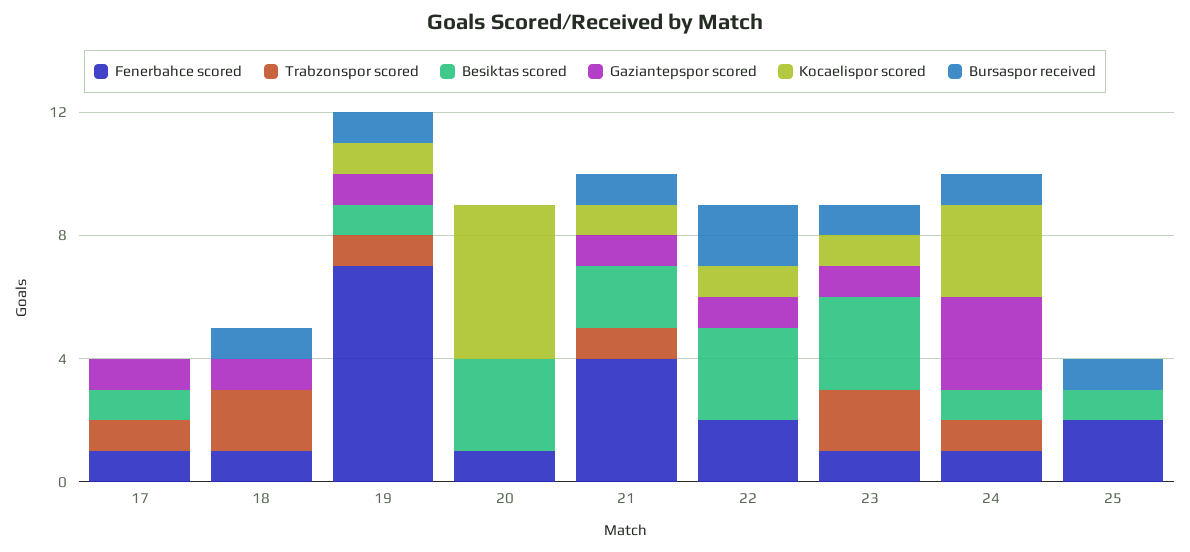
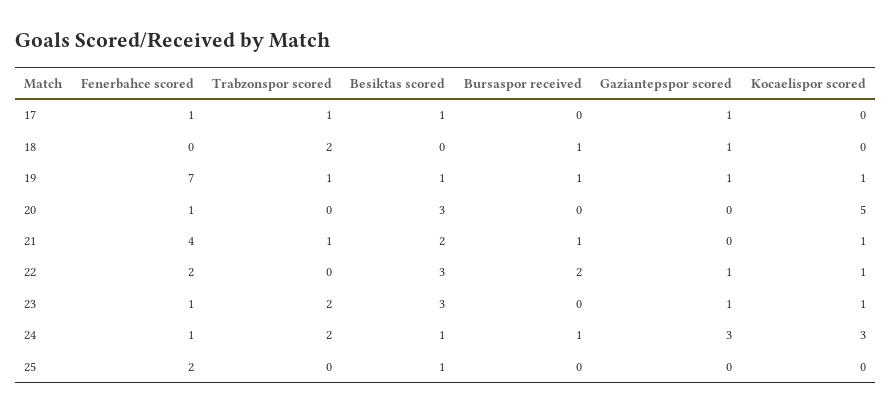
  {
    "Fenerbahce scored": {
      "17": 1,
-     "18": 1,
+     "18": 0,
      "19": 7,
      "20": 1,
      "21": 4,
      "22": 2,
      "23": 1,
      "24": 1,
      "25": 2
    },
    "Trabzonspor scored": {
      "17": 1,
      "18": 2,
      "19": 1,
      "20": 0,
      "21": 1,
      "22": 0,
      "23": 2,
-     "24": 1,
+     "24": 2,
      "25": 0
    },
    "Besiktas scored": {
      "17": 1,
      "18": 0,
      "19": 1,
      "20": 3,
      "21": 2,
      "22": 3,
      "23": 3,
      "24": 1,
      "25": 1
    },
    "Gaziantepspor scored": {
      "17": 1,
      "18": 1,
      "19": 1,
      "20": 0,
-     "21": 1,
+     "21": 0,
      "22": 1,
      "23": 1,
      "24": 3,
      "25": 0
    },
    "Kocaelispor scored": {
      "17": 0,
      "18": 0,
      "19": 1,
      "20": 5,
      "21": 1,
      "22": 1,
      "23": 1,
      "24": 3,
      "25": 0
    },
    "Bursaspor received": {
      "17": 0,
      "18": 1,
      "19": 1,
      "20": 0,
      "21": 1,
      "22": 2,
-     "23": 1,
+     "23": 0,
      "24": 1,
-     "25": 1
+     "25": 0
    }
  }

